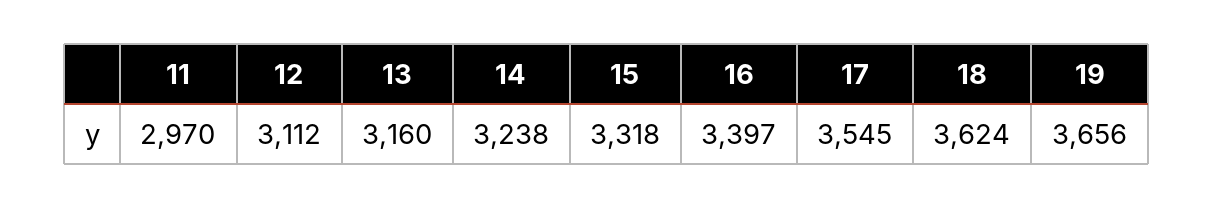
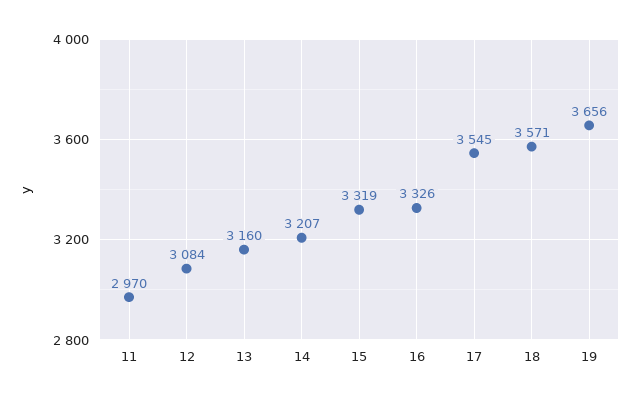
  {
    "11": 2970,
-   "12": 3112,
+   "12": 3084,
    "13": 3160,
-   "14": 3238,
+   "14": 3207,
-   "15": 3318,
+   "15": 3319,
-   "16": 3397,
+   "16": 3326,
    "17": 3545,
-   "18": 3624,
+   "18": 3571,
    "19": 3656
  }

